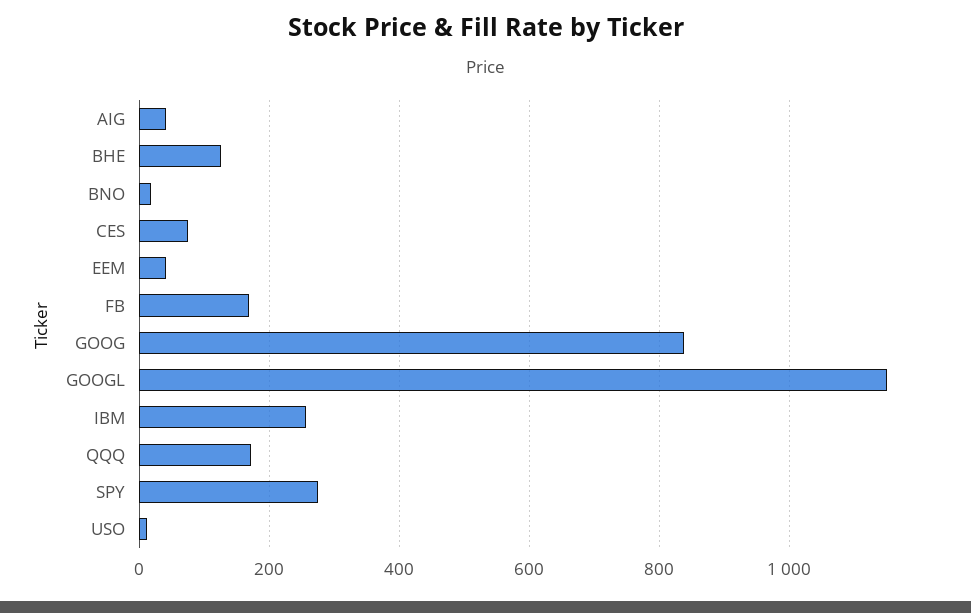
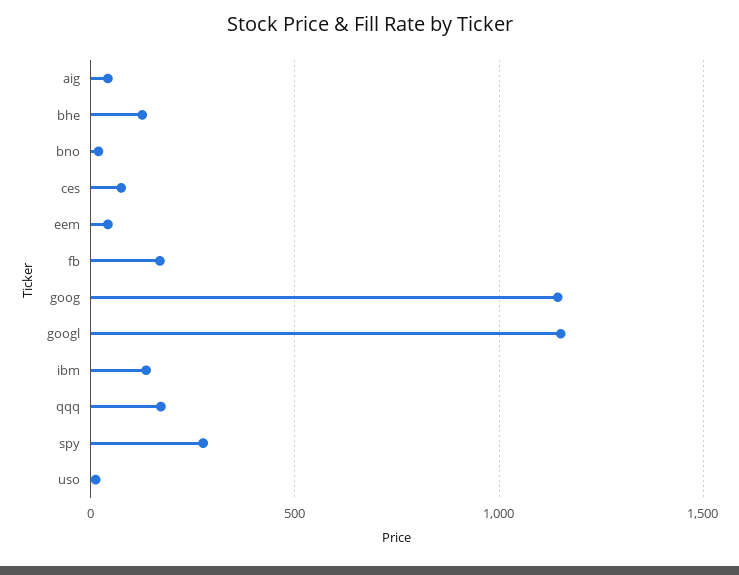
  {
    "AIG": 40,
    "BHE": 120,
    "BNO": 20,
    "CES": 80,
    "EEM": 40,
    "FB": 160,
-   "GOOG": 840,
+   "GOOG": 1150,
    "GOOGL": 1160,
-   "IBM": 260,
+   "IBM": 150,
    "QQQ": 180,
    "SPY": 280,
    "USO": 20
  }

